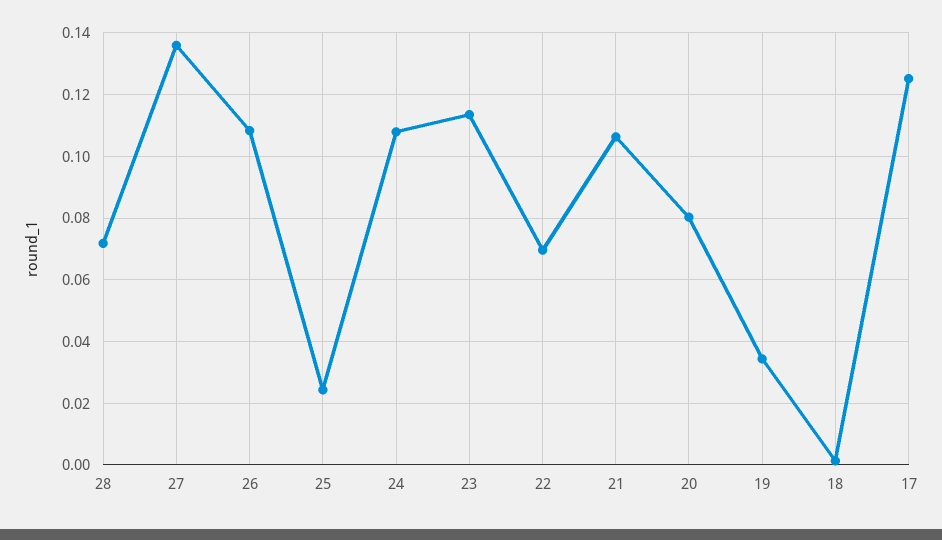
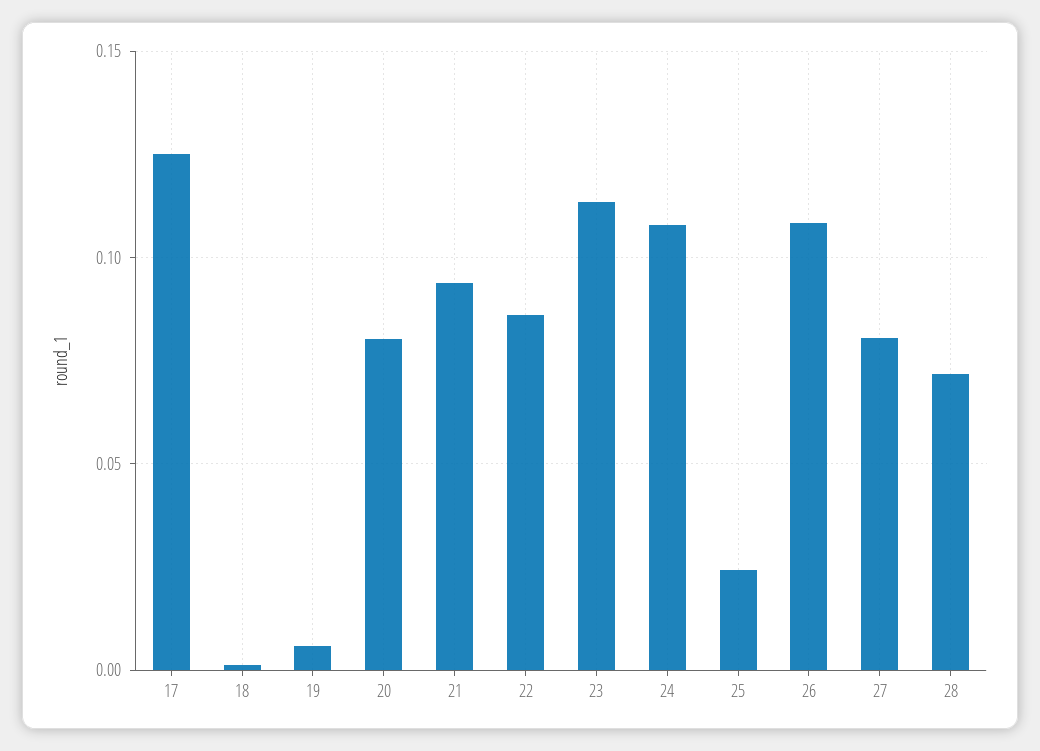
  {
    "28": 0.072,
-   "27": 0.136,
+   "27": 0.08,
    "26": 0.108,
    "25": 0.024,
    "24": 0.108,
    "23": 0.114,
-   "22": 0.07,
+   "22": 0.085,
-   "21": 0.106,
+   "21": 0.095,
    "20": 0.08,
-   "19": 0.034,
+   "19": 0.005,
    "18": 0.002,
    "17": 0.126
  }

